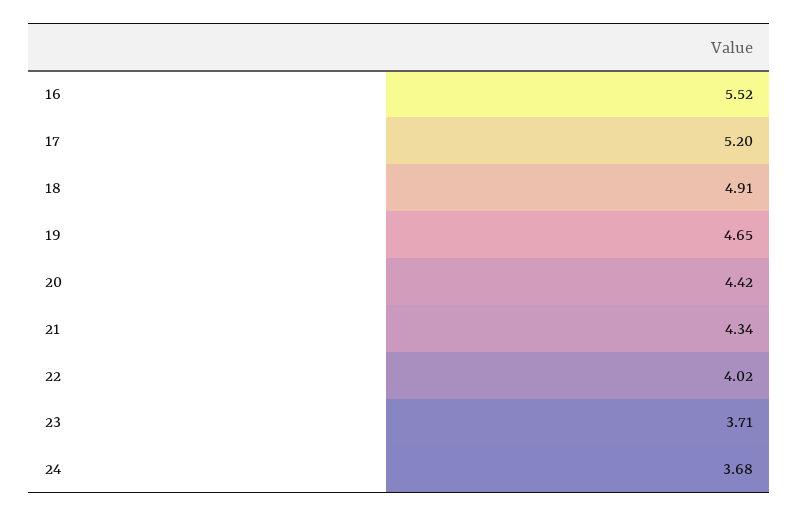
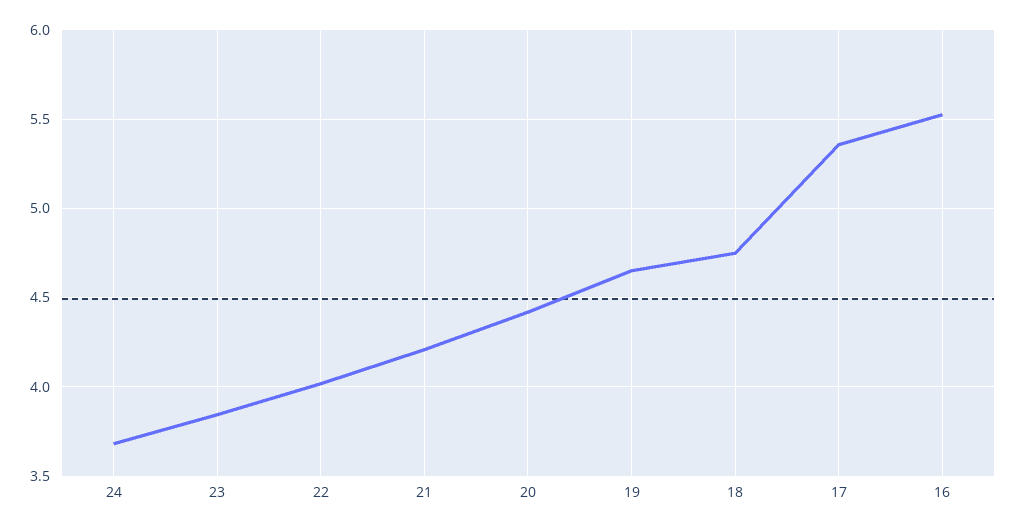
  {
    "16": 5.52,
-   "17": 5.2,
+   "17": 5.35,
-   "18": 4.91,
+   "18": 4.75,
    "19": 4.65,
    "20": 4.42,
-   "21": 4.34,
+   "21": 4.2,
    "22": 4.02,
-   "23": 3.71,
+   "23": 3.85,
    "24": 3.68
  }

